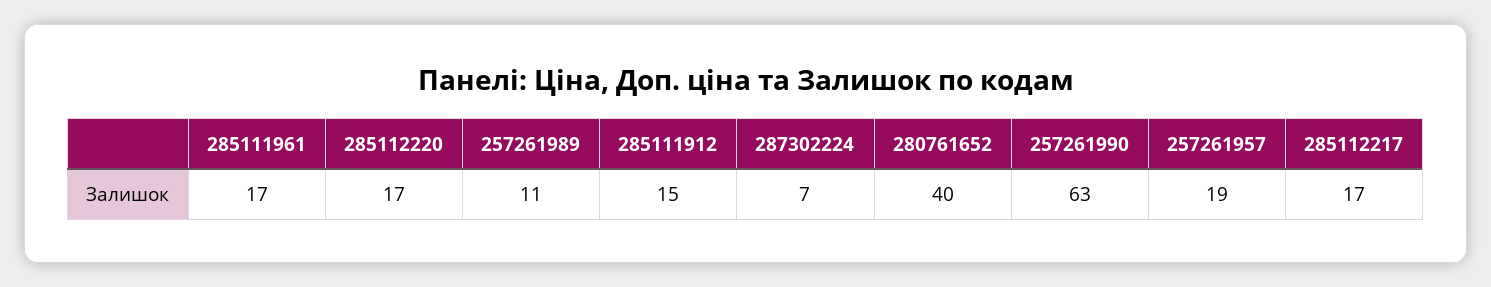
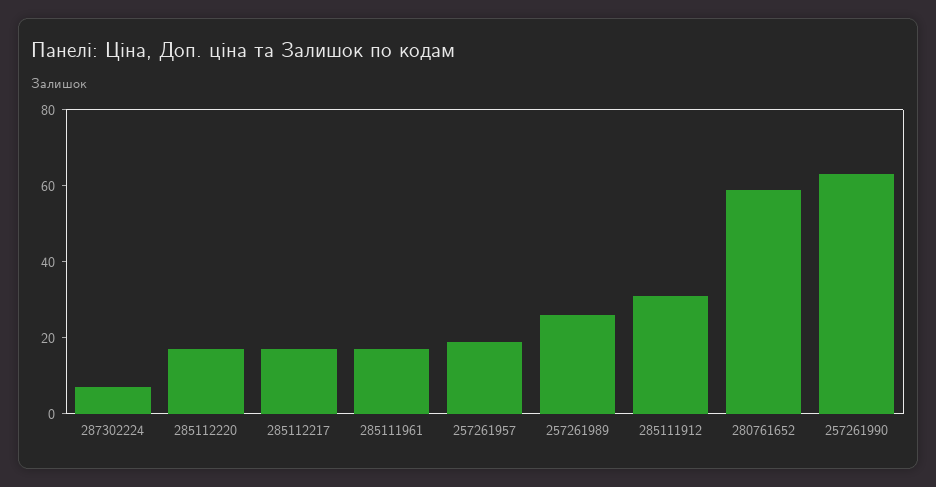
  {
    "285111961": 17,
    "285112220": 17,
-   "257261989": 11,
+   "257261989": 25,
-   "285111912": 15,
+   "285111912": 30,
    "287302224": 7,
-   "280761652": 40,
+   "280761652": 60,
    "257261990": 63,
    "257261957": 19,
    "285112217": 17
  }

